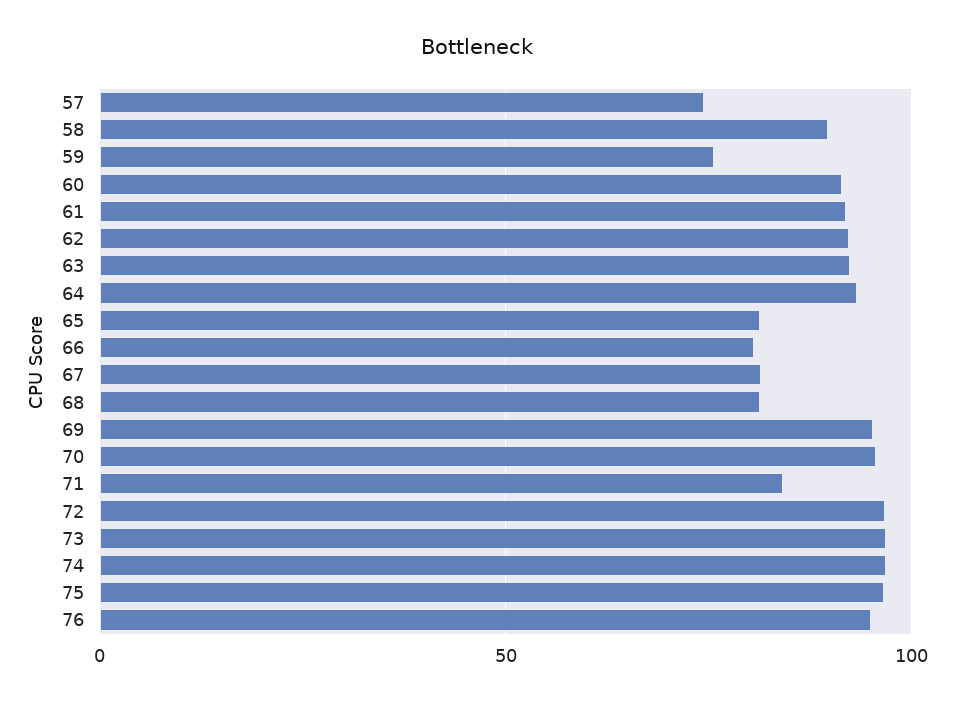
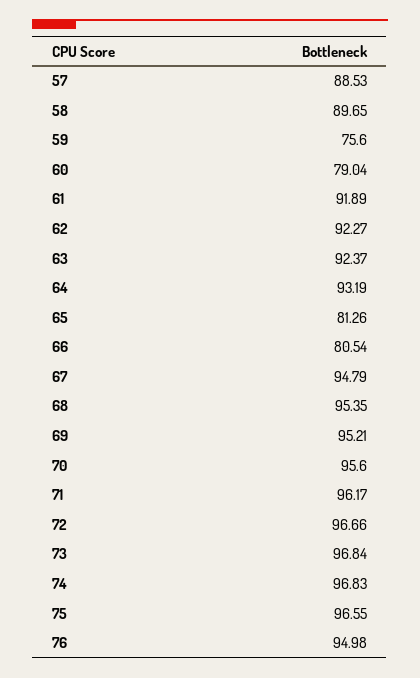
  {
-   "57": 75,
+   "57": 88.53,
    "58": 89.65,
    "59": 75.6,
-   "60": 90,
+   "60": 79.04,
    "61": 91.89,
    "62": 92.27,
    "63": 92.37,
    "64": 93.19,
    "65": 81.26,
    "66": 80.54,
-   "67": 80,
+   "67": 94.79,
-   "68": 80,
+   "68": 95.35,
    "69": 95.21,
    "70": 95.6,
-   "71": 85,
+   "71": 96.17,
    "72": 96.66,
    "73": 96.84,
    "74": 96.83,
    "75": 96.55,
    "76": 94.98
  }

